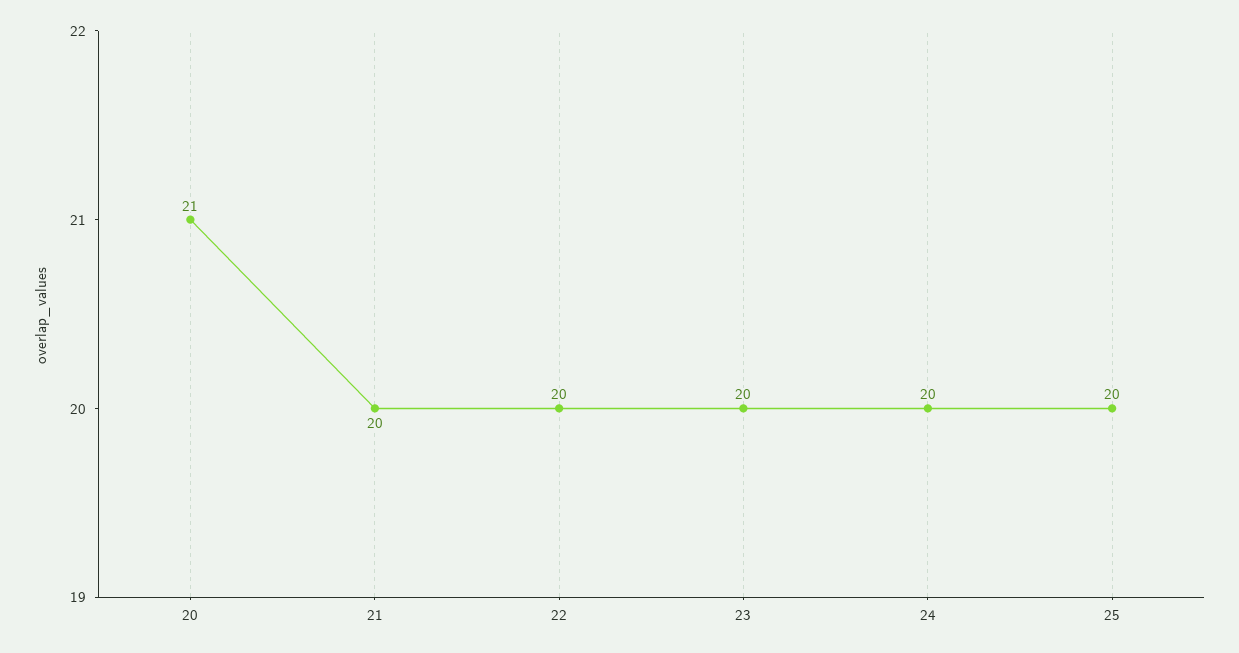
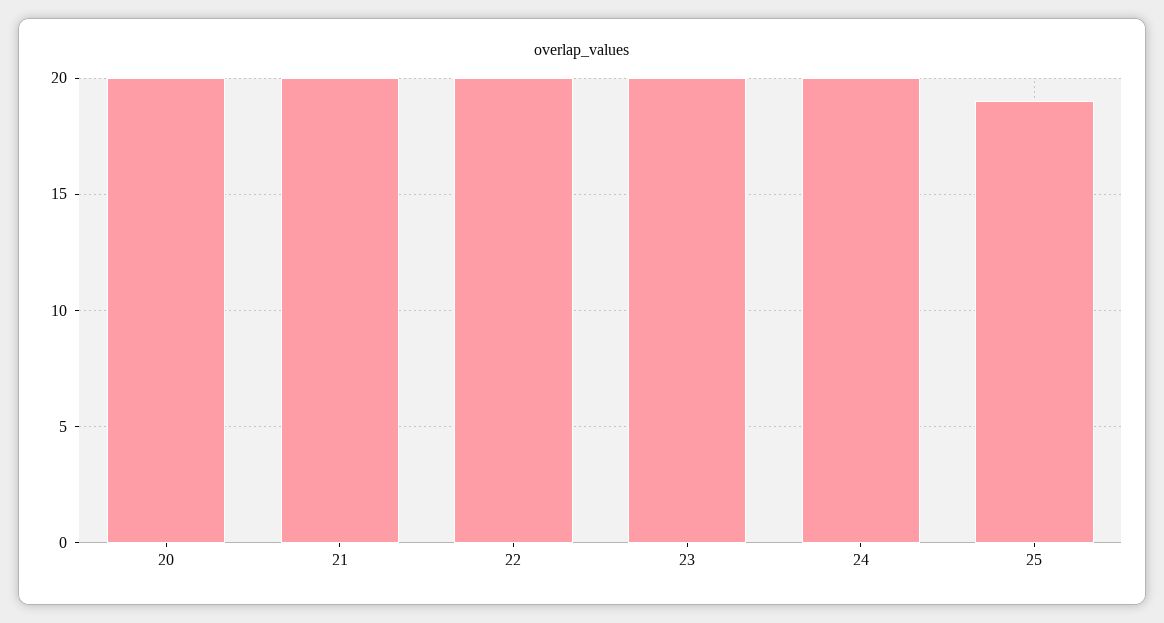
  {
-   "20": 21,
+   "20": 20,
    "21": 20,
    "22": 20,
    "23": 20,
    "24": 20,
-   "25": 20
+   "25": 19
  }

